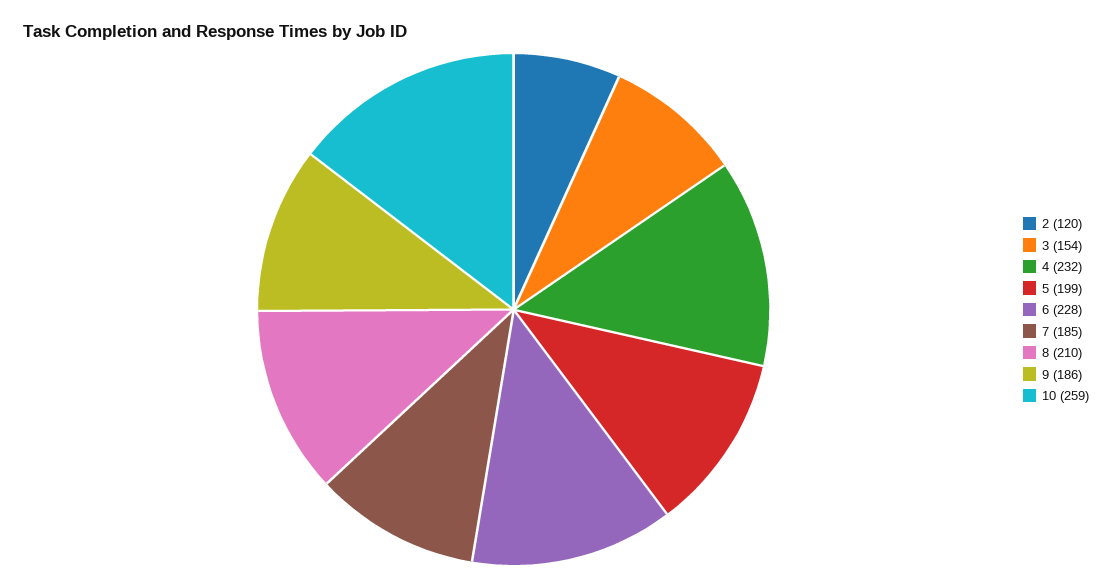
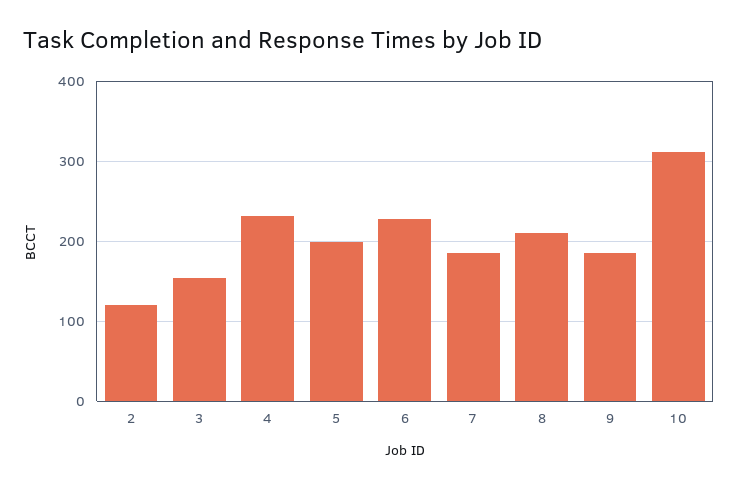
  {
    "2": 120,
    "3": 154,
    "4": 232,
    "5": 199,
    "6": 228,
    "7": 185,
    "8": 210,
    "9": 186,
-   "10": 259
+   "10": 310
  }

